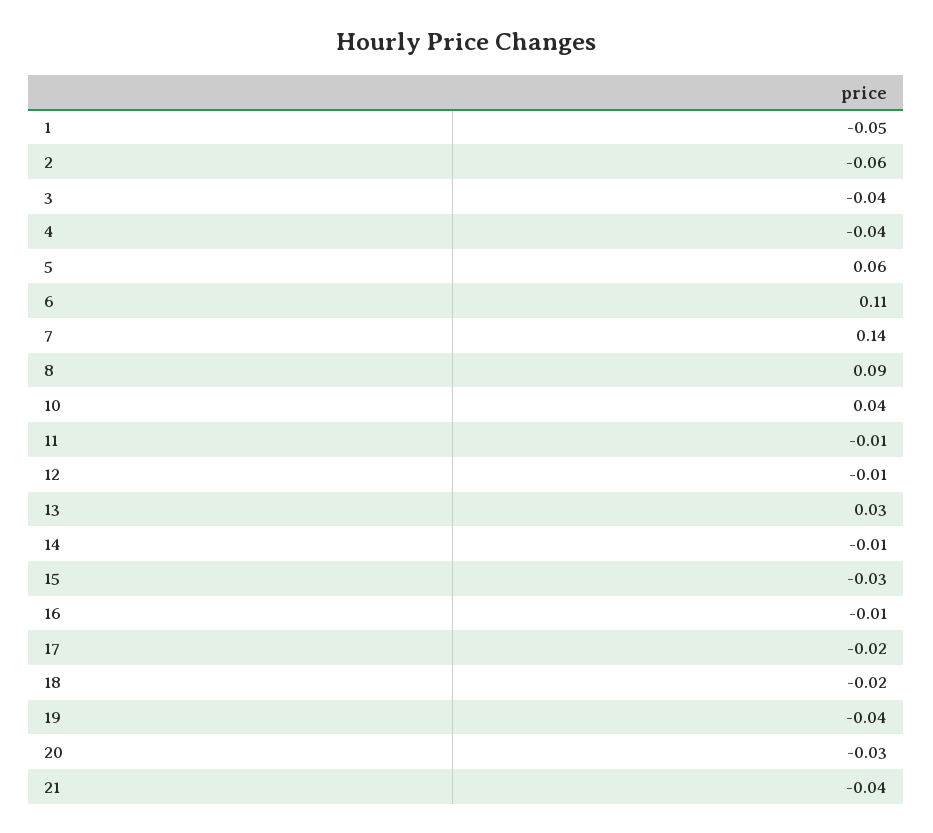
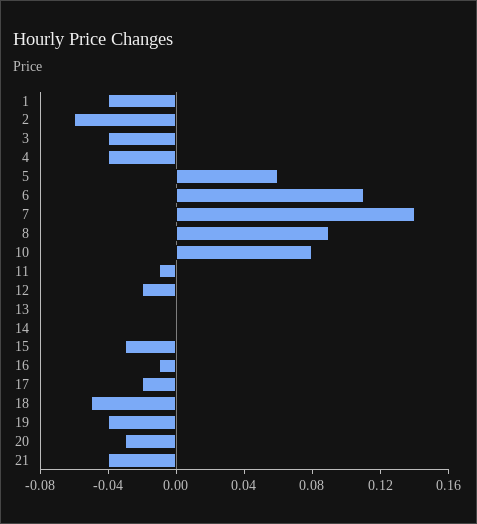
  {
-   "1": -0.05,
+   "1": -0.04,
    "2": -0.06,
    "3": -0.04,
    "4": -0.04,
    "5": 0.06,
    "6": 0.11,
    "7": 0.14,
    "8": 0.09,
-   "10": 0.04,
+   "10": 0.08,
    "11": -0.01,
-   "12": -0.01,
+   "12": -0.02,
-   "13": 0.03,
+   "13": 0,
-   "14": -0.01,
+   "14": 0,
    "15": -0.03,
    "16": -0.01,
    "17": -0.02,
-   "18": -0.02,
+   "18": -0.05,
    "19": -0.04,
    "20": -0.03,
    "21": -0.04
  }

